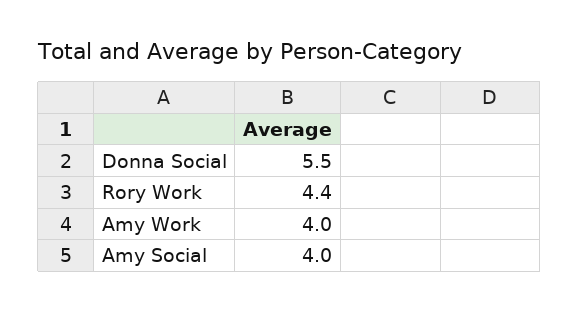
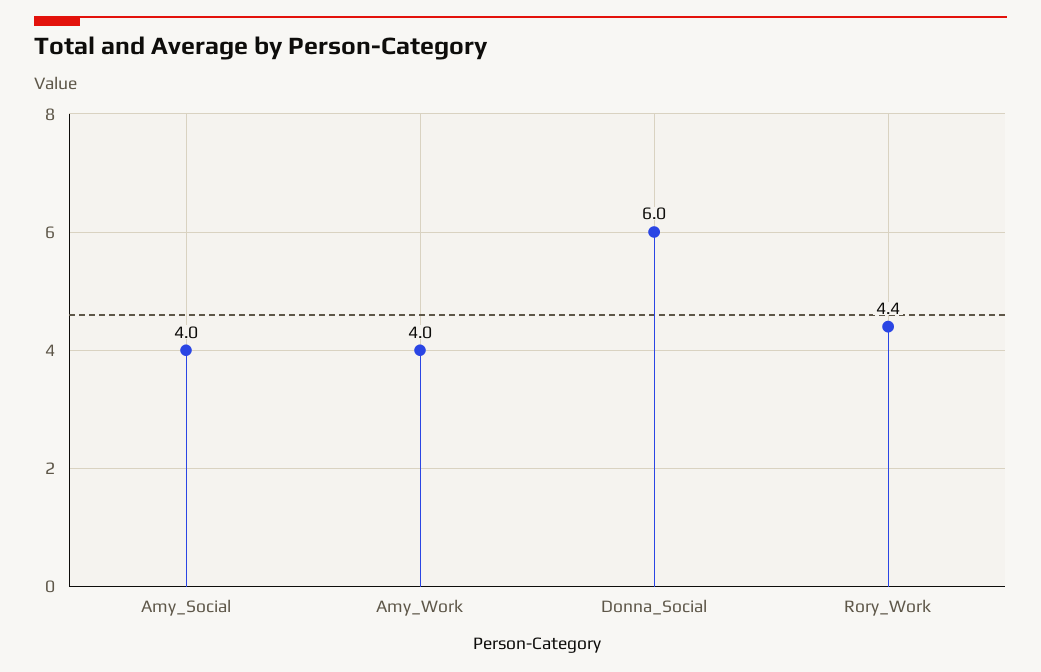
  {
-   "Donna Social": 5.5,
+   "Donna Social": 6,
    "Rory Work": 4.4,
    "Amy Work": 4,
    "Amy Social": 4
  }

